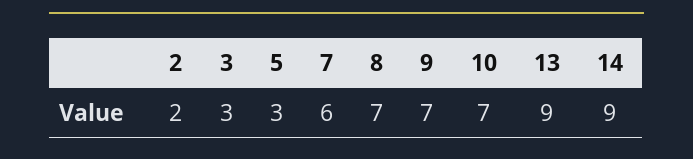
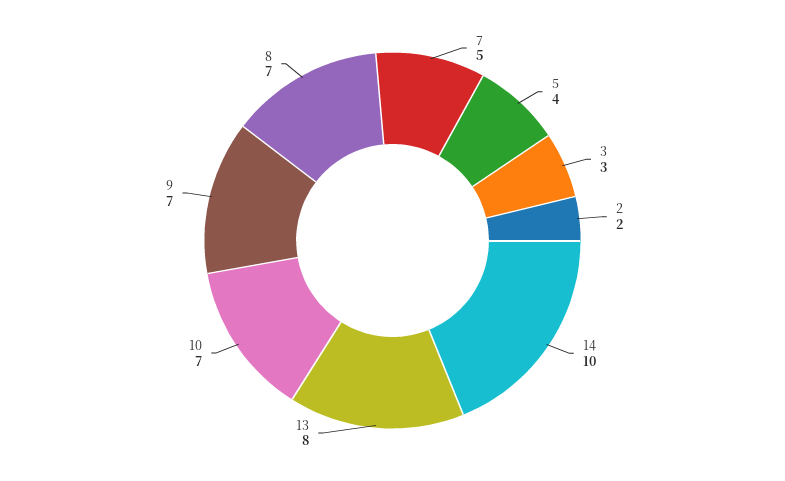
  {
    "2": 2,
    "3": 3,
-   "5": 3,
+   "5": 4,
-   "7": 6,
+   "7": 5,
    "8": 7,
    "9": 7,
    "10": 7,
-   "13": 9,
+   "13": 8,
-   "14": 9
+   "14": 10
  }

